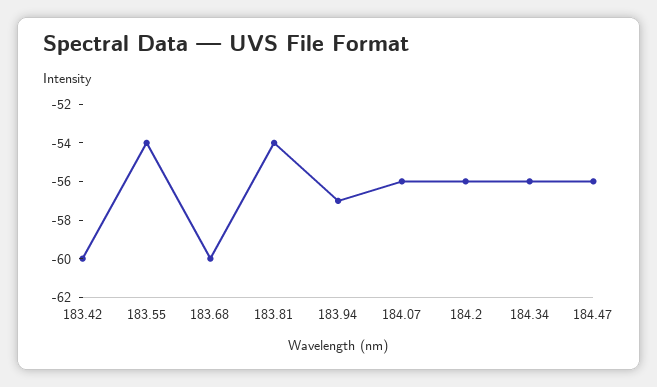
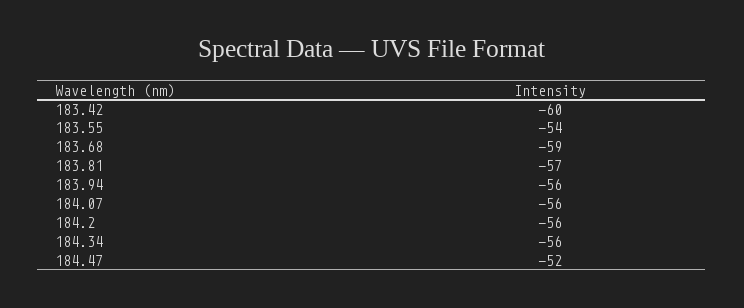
  {
    "183.42": -60,
    "183.55": -54,
-   "183.68": -60,
+   "183.68": -59,
-   "183.81": -54,
+   "183.81": -57,
-   "183.94": -57,
+   "183.94": -56,
    "184.07": -56,
    "184.2": -56,
    "184.34": -56,
-   "184.47": -56
+   "184.47": -52
  }

